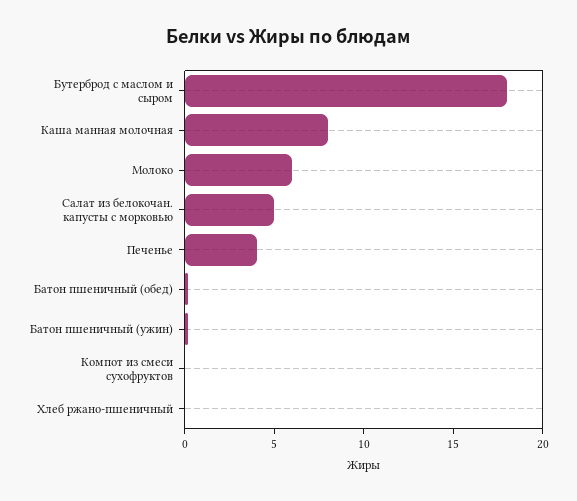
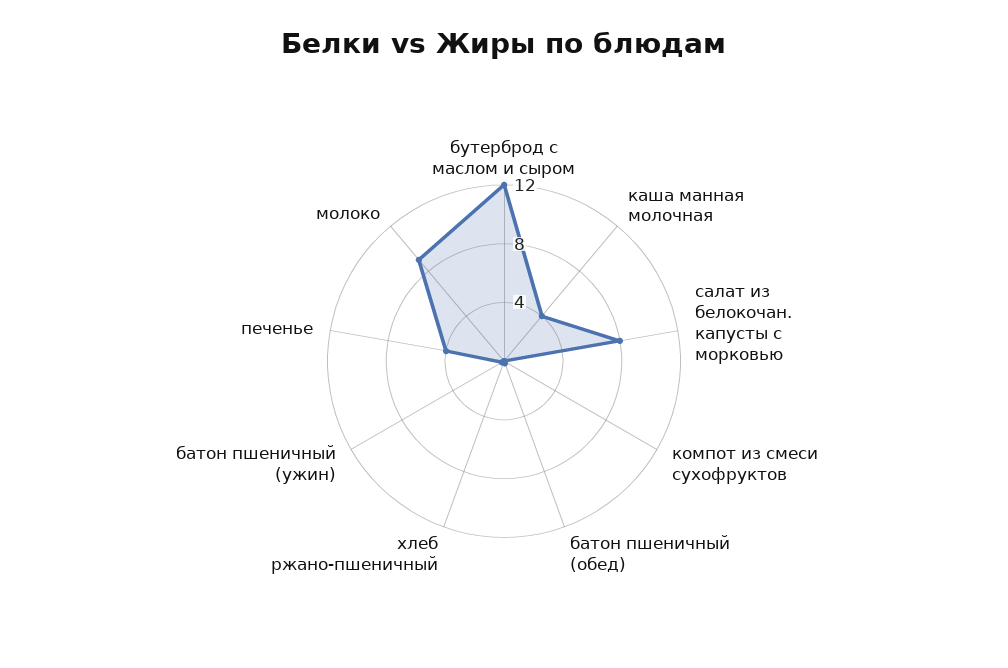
  {
-   "Бутерброд с маслом и сыром": 18,
+   "Бутерброд с маслом и сыром": 12,
-   "Каша манная молочная": 8,
+   "Каша манная молочная": 4,
-   "Молоко": 6,
+   "Молоко": 9,
-   "Салат из белокочан. капусты с морковью": 5,
+   "Салат из белокочан. капусты с морковью": 8,
    "Печенье": 4,
    "Батон пшеничный (обед)": 0,
    "Батон пшеничный (ужин)": 0,
    "Компот из смеси сухофруктов": 0,
    "Хлеб ржано-пшеничный": 0
  }

